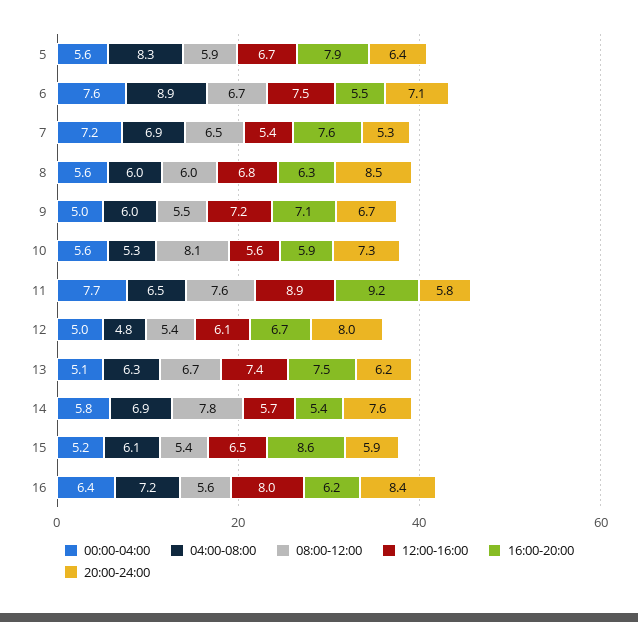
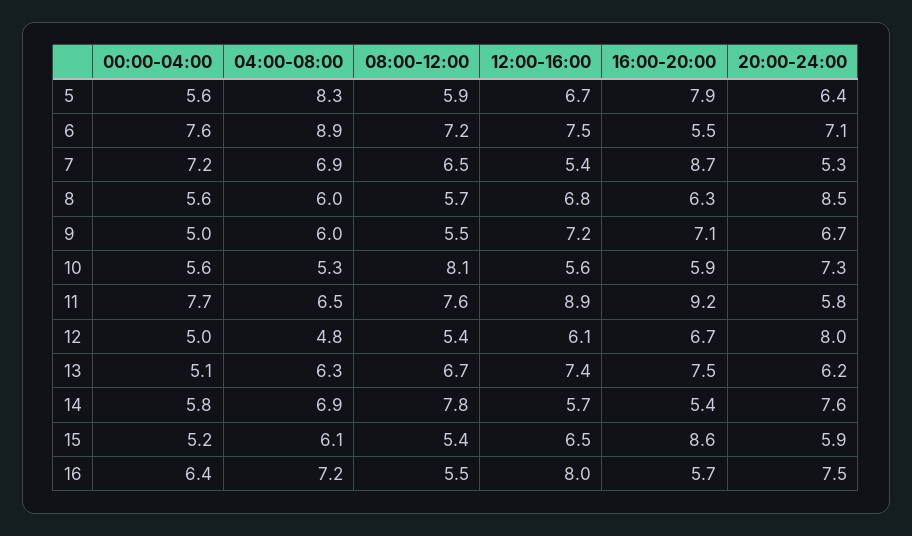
  {
    "00:00-04:00": {
      "5": 5.6,
      "6": 7.6,
      "7": 7.2,
      "8": 5.6,
      "9": 5,
      "10": 5.6,
      "11": 7.7,
      "12": 5,
      "13": 5.1,
      "14": 5.8,
      "15": 5.2,
      "16": 6.4
    },
    "04:00-08:00": {
      "5": 8.3,
      "6": 8.9,
      "7": 6.9,
      "8": 6,
      "9": 6,
      "10": 5.3,
      "11": 6.5,
      "12": 4.8,
      "13": 6.3,
      "14": 6.9,
      "15": 6.1,
      "16": 7.2
    },
    "08:00-12:00": {
      "5": 5.9,
-     "6": 6.7,
+     "6": 7.2,
      "7": 6.5,
-     "8": 6,
+     "8": 5.7,
      "9": 5.5,
      "10": 8.1,
      "11": 7.6,
      "12": 5.4,
      "13": 6.7,
      "14": 7.8,
      "15": 5.4,
-     "16": 5.6
+     "16": 5.5
    },
    "12:00-16:00": {
      "5": 6.7,
      "6": 7.5,
      "7": 5.4,
      "8": 6.8,
      "9": 7.2,
      "10": 5.6,
      "11": 8.9,
      "12": 6.1,
      "13": 7.4,
      "14": 5.7,
      "15": 6.5,
      "16": 8
    },
    "16:00-20:00": {
      "5": 7.9,
      "6": 5.5,
-     "7": 7.6,
+     "7": 8.7,
      "8": 6.3,
      "9": 7.1,
      "10": 5.9,
      "11": 9.2,
      "12": 6.7,
      "13": 7.5,
      "14": 5.4,
      "15": 8.6,
-     "16": 6.2
+     "16": 5.7
    },
    "20:00-24:00": {
      "5": 6.4,
      "6": 7.1,
      "7": 5.3,
      "8": 8.5,
      "9": 6.7,
      "10": 7.3,
      "11": 5.8,
      "12": 8,
      "13": 6.2,
      "14": 7.6,
      "15": 5.9,
-     "16": 8.4
+     "16": 7.5
    }
  }

